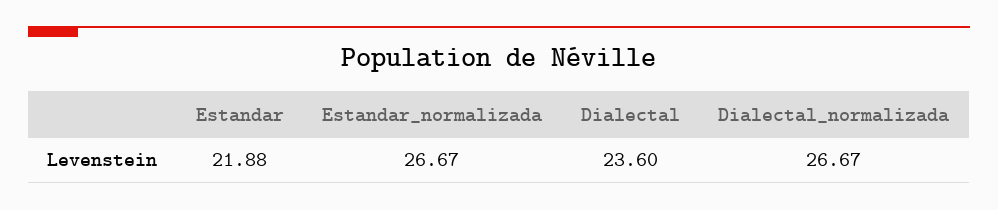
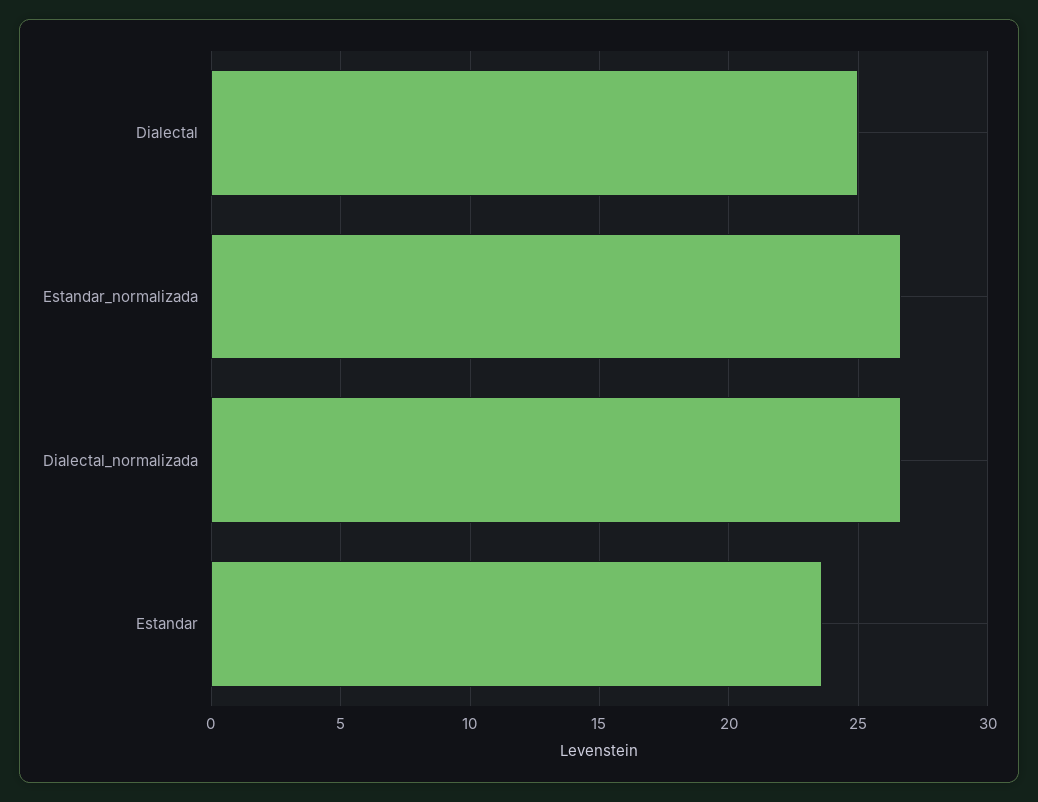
  {
-   "Estandar": 21.88,
+   "Estandar": 23.5,
    "Estandar_normalizada": 26.67,
-   "Dialectal": 23.6,
+   "Dialectal": 25,
    "Dialectal_normalizada": 26.67
  }

